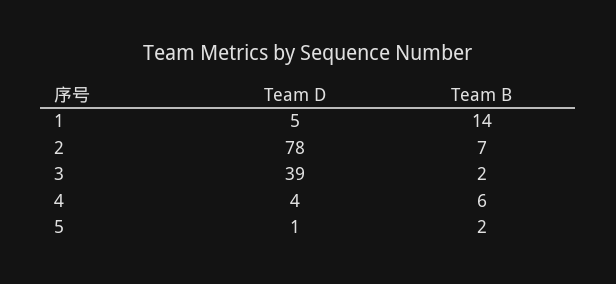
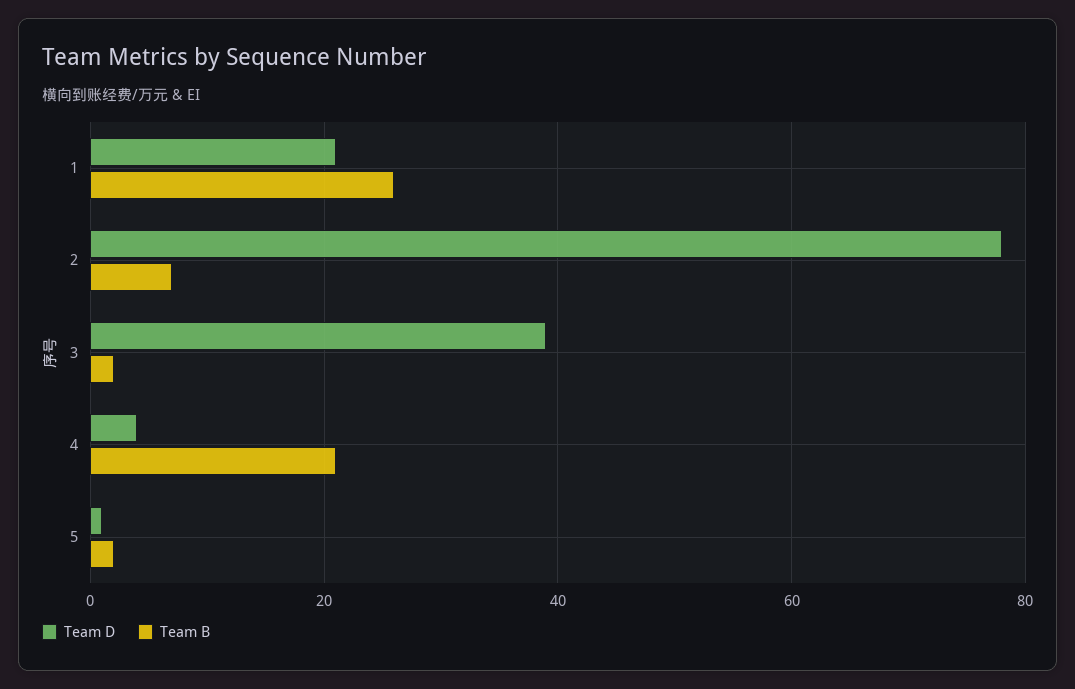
  {
    "Team D": {
-     "1": 5,
+     "1": 20,
      "2": 78,
      "3": 39,
      "4": 4,
      "5": 1
    },
    "Team B": {
-     "1": 14,
+     "1": 25,
      "2": 7,
      "3": 2,
-     "4": 6,
+     "4": 20,
      "5": 2
    }
  }

